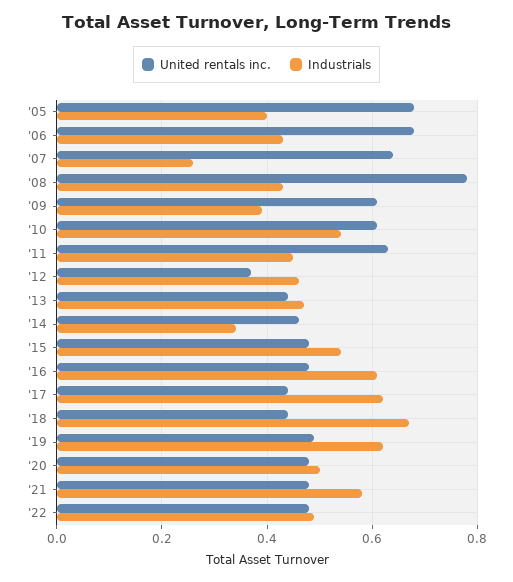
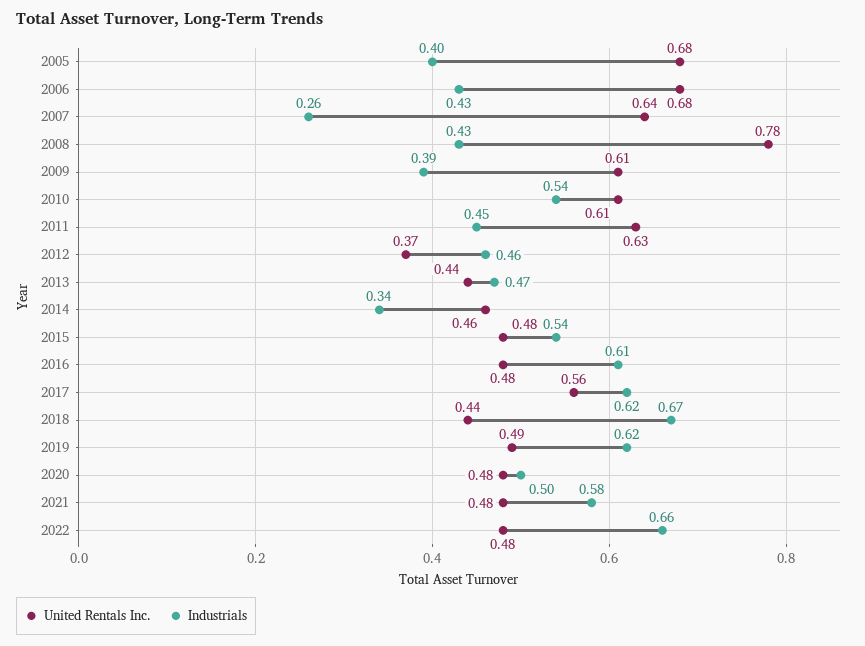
  {
    "United rentals inc.": {
      "'05": 0.68,
      "'06": 0.68,
      "'07": 0.64,
      "'08": 0.78,
      "'09": 0.61,
      "'10": 0.61,
      "'11": 0.63,
      "'12": 0.37,
      "'13": 0.44,
      "'14": 0.46,
      "'15": 0.48,
      "'16": 0.48,
-     "'17": 0.45,
+     "'17": 0.56,
      "'18": 0.44,
      "'19": 0.49,
      "'20": 0.48,
      "'21": 0.48,
      "'22": 0.48
    },
    "Industrials": {
      "'05": 0.4,
      "'06": 0.43,
      "'07": 0.26,
      "'08": 0.43,
      "'09": 0.39,
      "'10": 0.54,
      "'11": 0.45,
      "'12": 0.46,
      "'13": 0.47,
      "'14": 0.34,
      "'15": 0.54,
      "'16": 0.61,
      "'17": 0.62,
      "'18": 0.67,
      "'19": 0.62,
      "'20": 0.5,
      "'21": 0.58,
-     "'22": 0.5
+     "'22": 0.66
    }
  }

